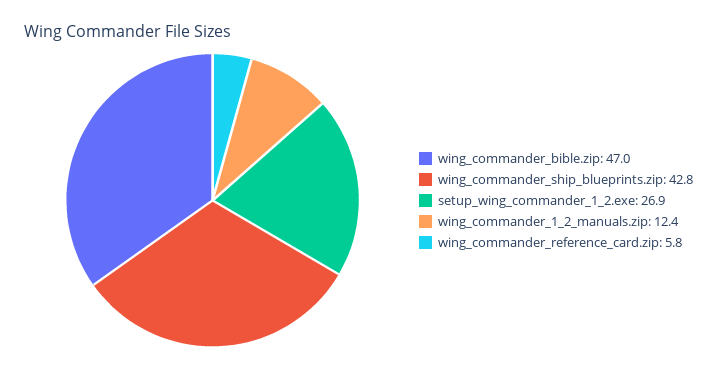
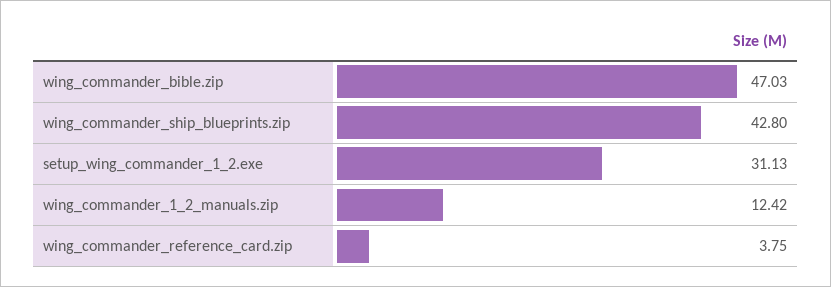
  {
    "wing_commander_bible.zip": 47.03,
    "wing_commander_ship_blueprints.zip": 42.8,
-   "setup_wing_commander_1_2.exe": 26.9,
+   "setup_wing_commander_1_2.exe": 31.13,
    "wing_commander_1_2_manuals.zip": 12.42,
-   "wing_commander_reference_card.zip": 5.8
+   "wing_commander_reference_card.zip": 3.75
  }

